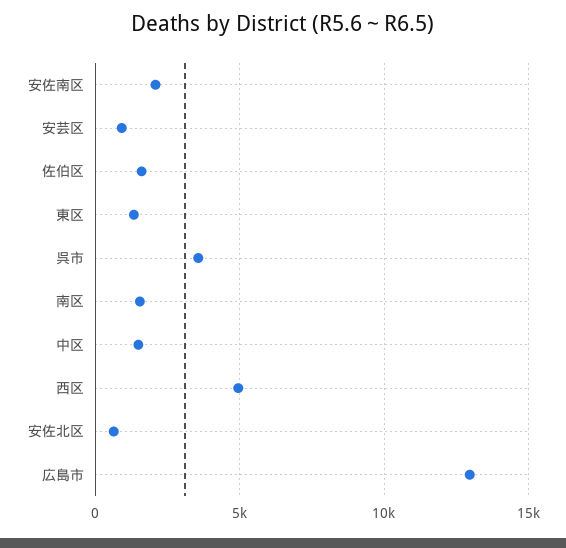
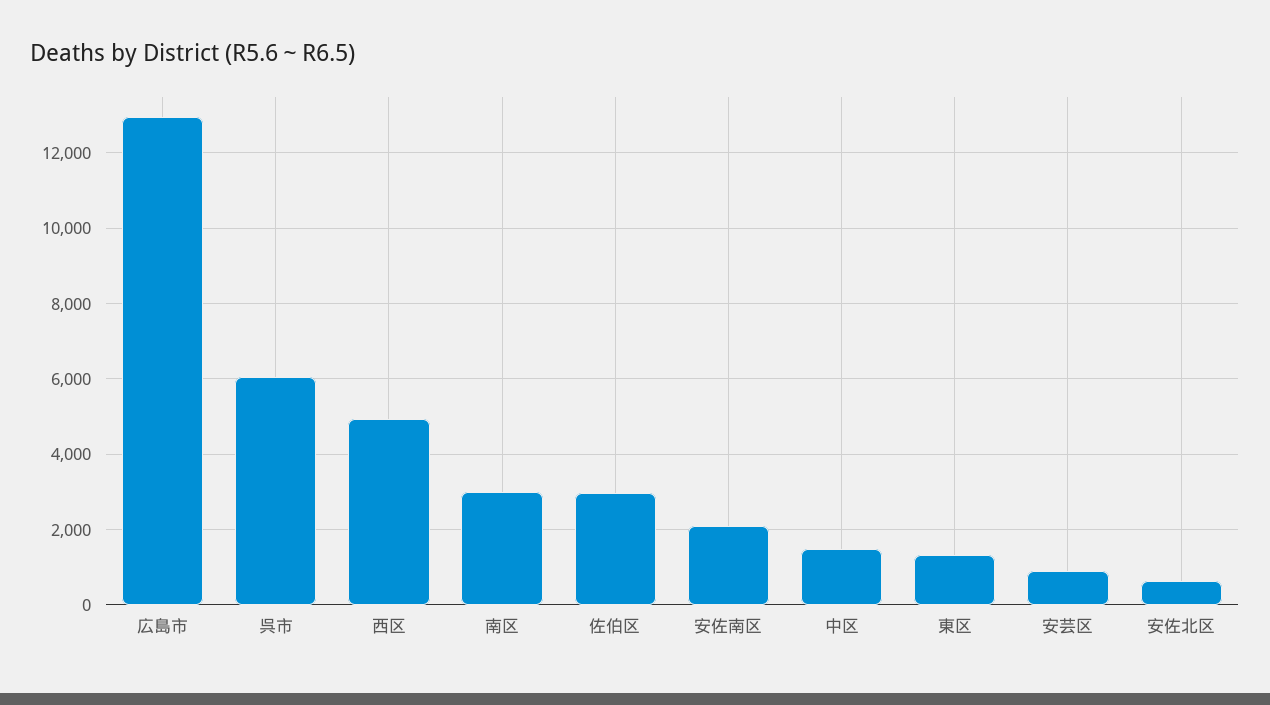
  {
    "安佐南区": 2000,
    "安芸区": 1000,
-   "佐伯区": 1500,
+   "佐伯区": 3000,
    "東区": 1400,
-   "呉市": 3500,
+   "呉市": 6000,
-   "南区": 1500,
+   "南区": 3000,
    "中区": 1400,
    "西区": 5000,
    "安佐北区": 600,
    "広島市": 13000
  }

